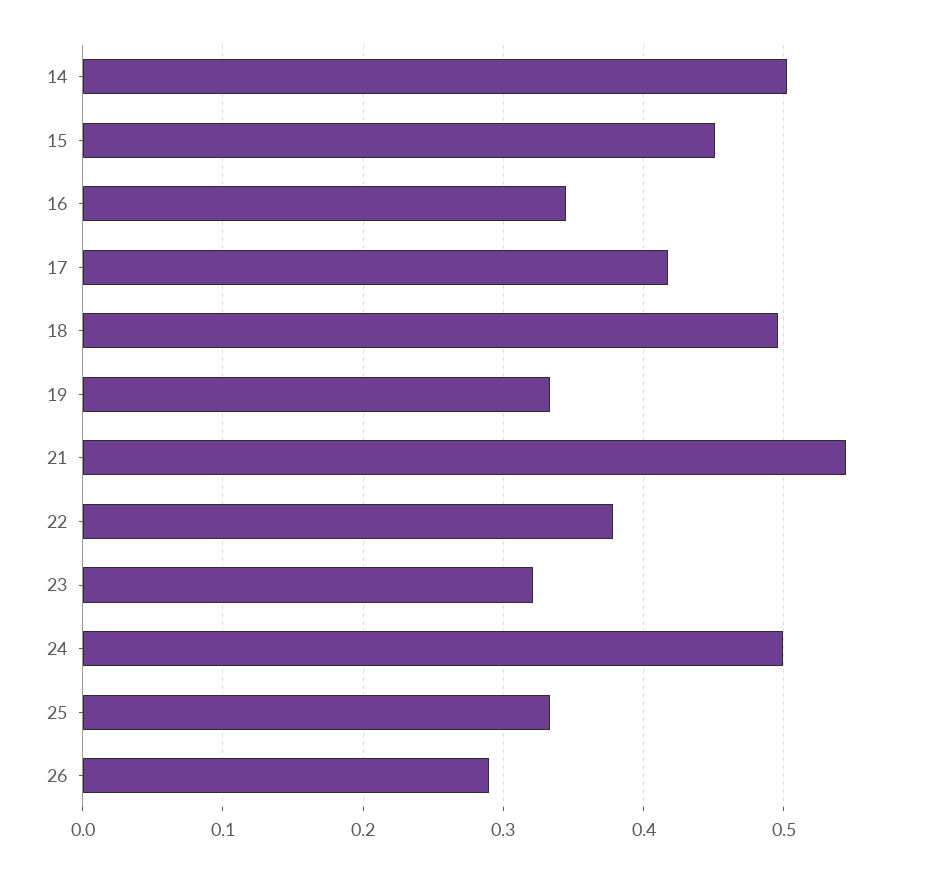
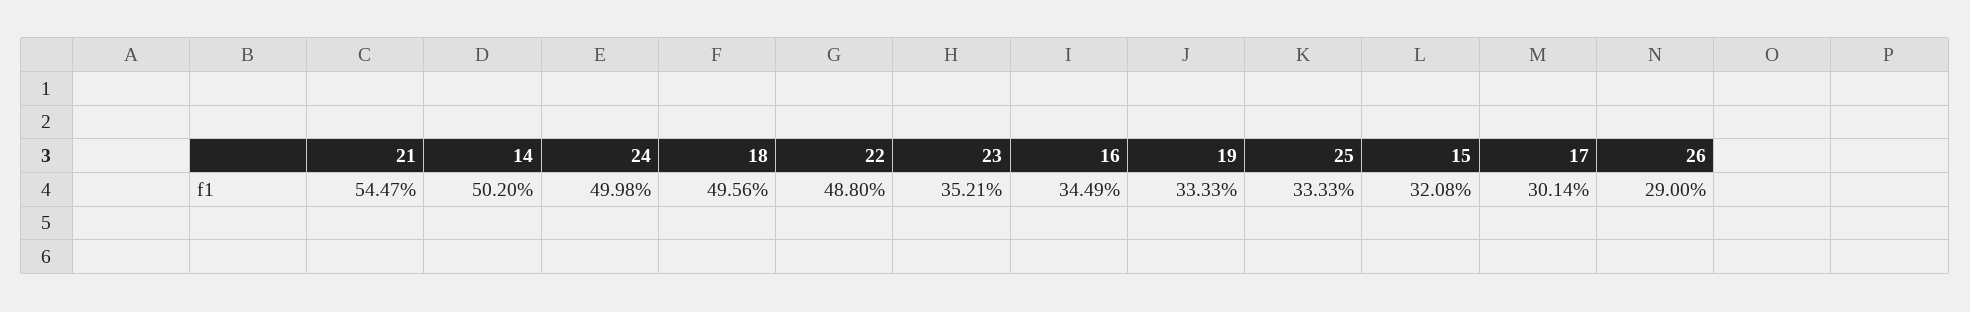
  {
    "14": 0.502,
-   "15": 0.45,
+   "15": 0.3208,
    "16": 0.3449,
-   "17": 0.42,
+   "17": 0.3014,
    "18": 0.4956,
    "19": 0.3333,
    "21": 0.5447,
-   "22": 0.38,
+   "22": 0.488,
-   "23": 0.32,
+   "23": 0.3521,
    "24": 0.4998,
    "25": 0.3333,
    "26": 0.29
  }

